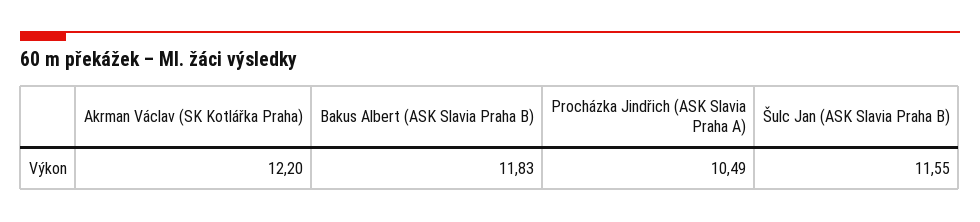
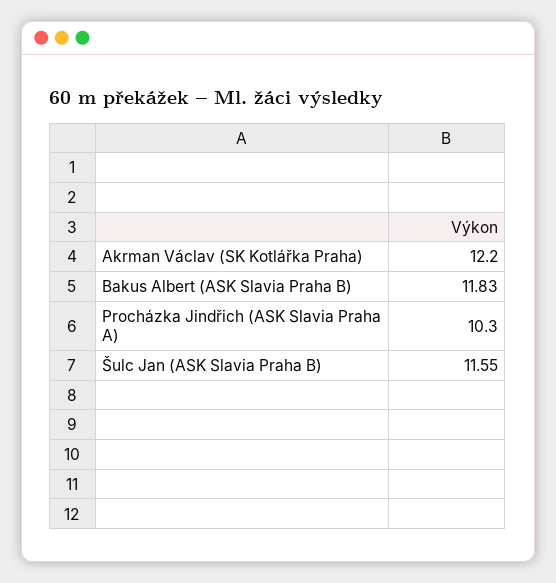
  {
    "Akrman Václav (SK Kotlářka Praha)": 12.2,
    "Bakus Albert (ASK Slavia Praha B)": 11.83,
-   "Procházka Jindřich (ASK Slavia Praha A)": 10.49,
+   "Procházka Jindřich (ASK Slavia Praha A)": 10.3,
    "Šulc Jan (ASK Slavia Praha B)": 11.55
  }

